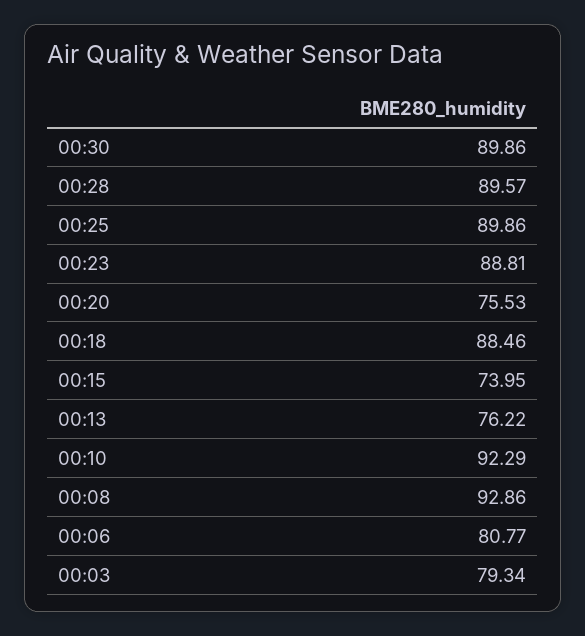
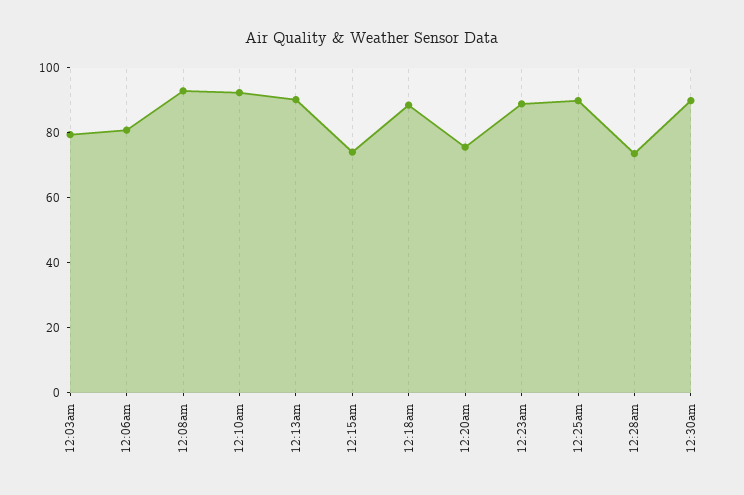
  {
    "00:30": 89.86,
-   "00:28": 89.57,
+   "00:28": 75,
    "00:25": 89.86,
    "00:23": 88.81,
    "00:20": 75.53,
    "00:18": 88.46,
    "00:15": 73.95,
-   "00:13": 76.22,
+   "00:13": 90,
    "00:10": 92.29,
    "00:08": 92.86,
    "00:06": 80.77,
    "00:03": 79.34
  }

